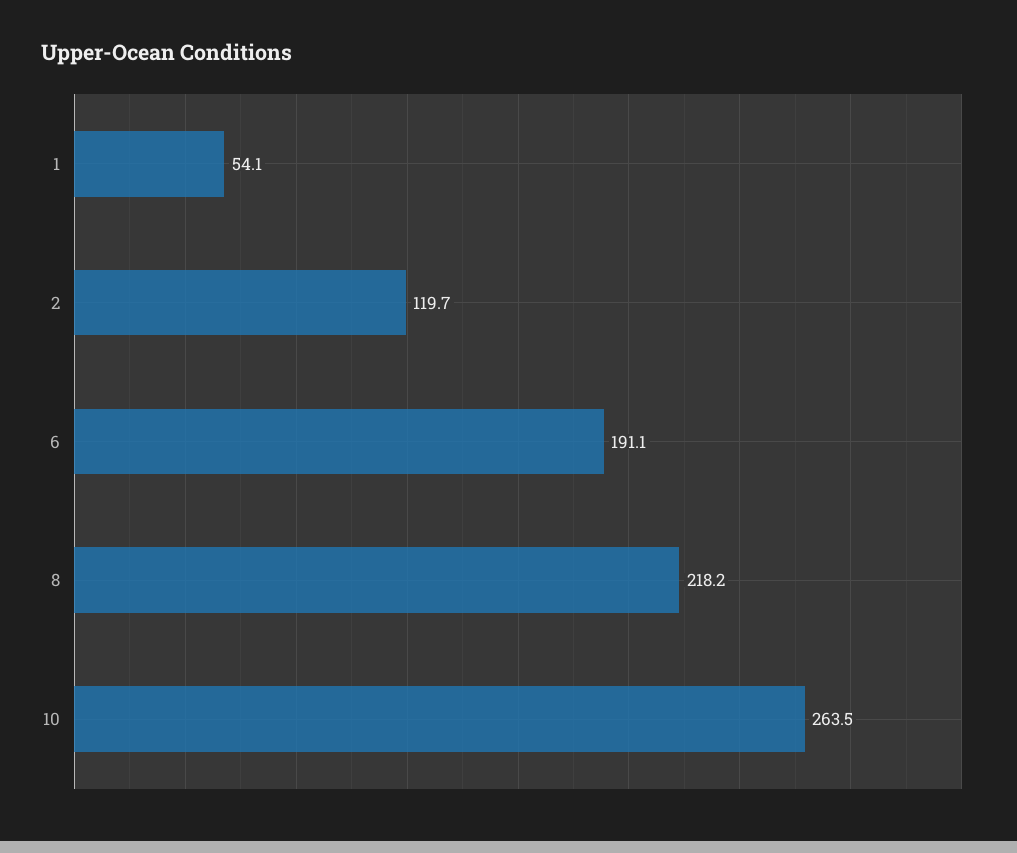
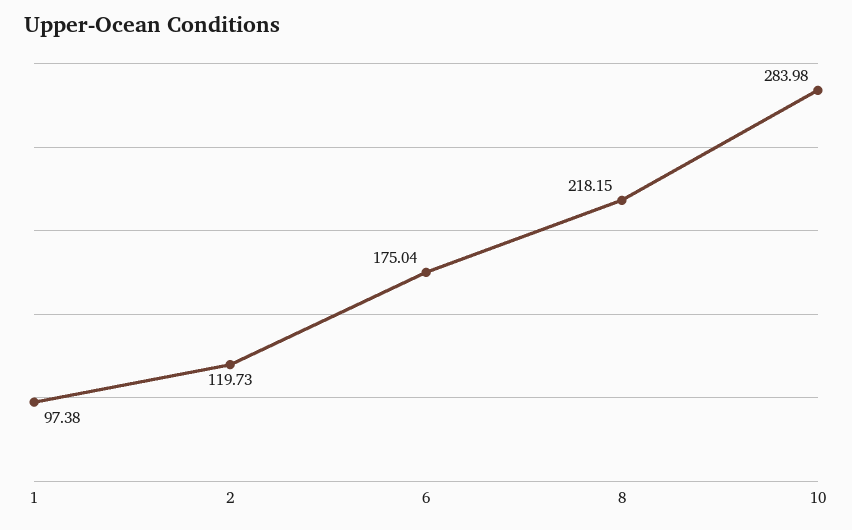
  {
-   "1": 54.1,
+   "1": 97.38,
    "2": 119.73,
-   "6": 191.1,
+   "6": 175.04,
    "8": 218.15,
-   "10": 263.5
+   "10": 283.98
  }

